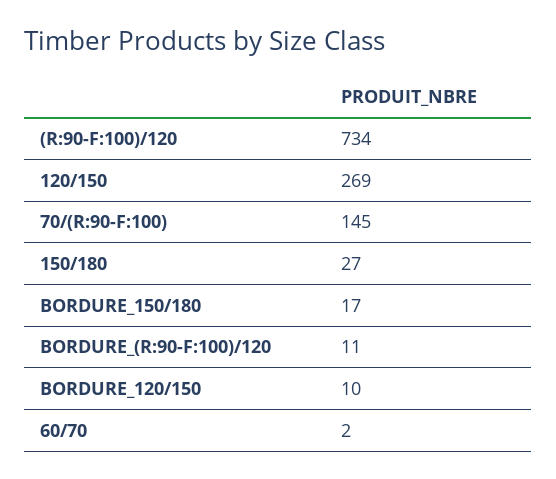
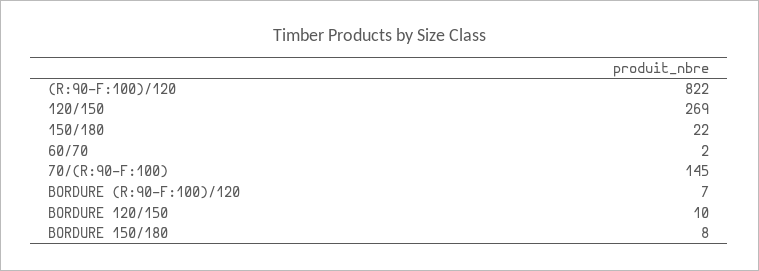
  {
-   "(R:90-F:100)/120": 734,
+   "(R:90-F:100)/120": 822,
    "120/150": 269,
    "70/(R:90-F:100)": 145,
-   "150/180": 27,
+   "150/180": 22,
-   "BORDURE_150/180": 17,
+   "BORDURE_150/180": 8,
-   "BORDURE_(R:90-F:100)/120": 11,
+   "BORDURE_(R:90-F:100)/120": 7,
    "BORDURE_120/150": 10,
    "60/70": 2
  }

